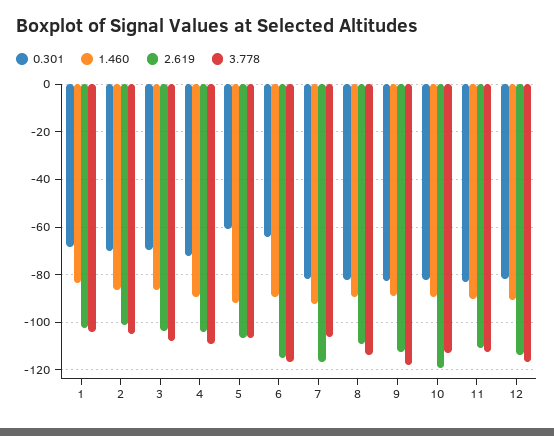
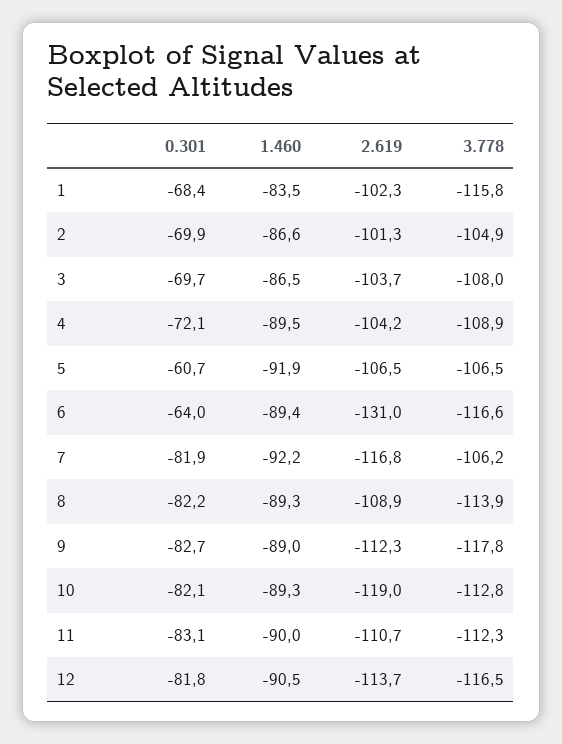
  {
    "0.301": {
      "1": -68.4,
      "2": -69.9,
      "3": -69.7,
      "4": -72.1,
      "5": -60.7,
      "6": -64,
      "7": -81.9,
      "8": -82.2,
      "9": -82.7,
      "10": -82.1,
      "11": -83.1,
      "12": -81.8
    },
    "1.460": {
      "1": -83.5,
      "2": -86.6,
      "3": -86.5,
      "4": -89.5,
      "5": -91.9,
      "6": -89.4,
      "7": -92.2,
      "8": -89.3,
      "9": -89,
      "10": -89.3,
      "11": -90,
      "12": -90.5
    },
    "2.619": {
      "1": -102.3,
      "2": -101.3,
      "3": -103.7,
      "4": -104.2,
      "5": -106.5,
-     "6": -115,
+     "6": -131,
      "7": -116.8,
      "8": -108.9,
      "9": -112.3,
      "10": -119,
      "11": -110.7,
      "12": -113.7
    },
    "3.778": {
-     "1": -105,
+     "1": -115.8,
      "2": -104.9,
      "3": -108,
      "4": -108.9,
      "5": -106.5,
      "6": -116.6,
      "7": -106.2,
      "8": -113.9,
      "9": -117.8,
      "10": -112.8,
      "11": -112.3,
      "12": -116.5
    }
  }

